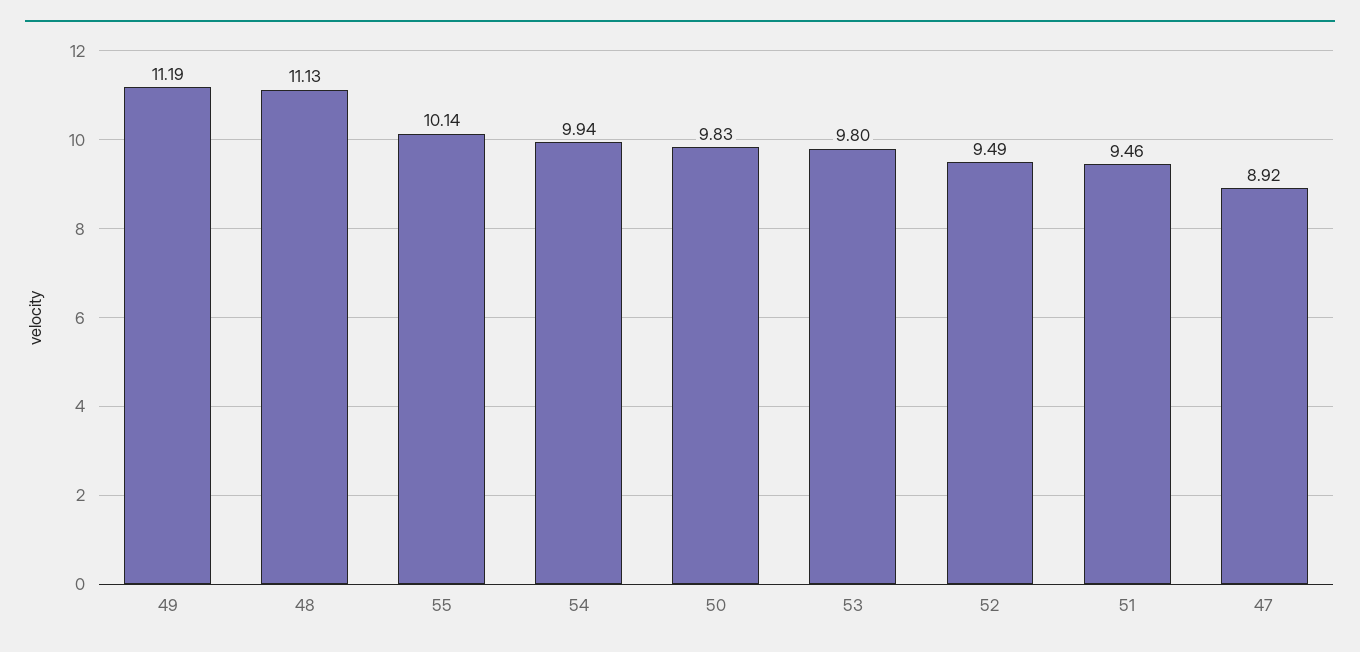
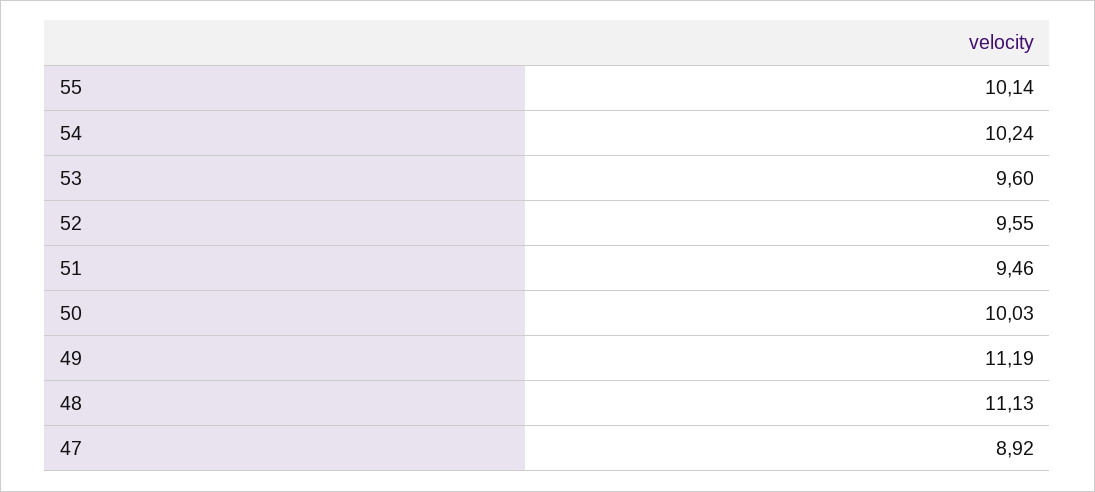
  {
    "49": 11.19,
    "48": 11.13,
    "55": 10.14,
-   "54": 9.94,
+   "54": 10.24,
-   "50": 9.83,
+   "50": 10.03,
-   "53": 9.8,
+   "53": 9.6,
-   "52": 9.49,
+   "52": 9.55,
    "51": 9.46,
    "47": 8.92
  }

